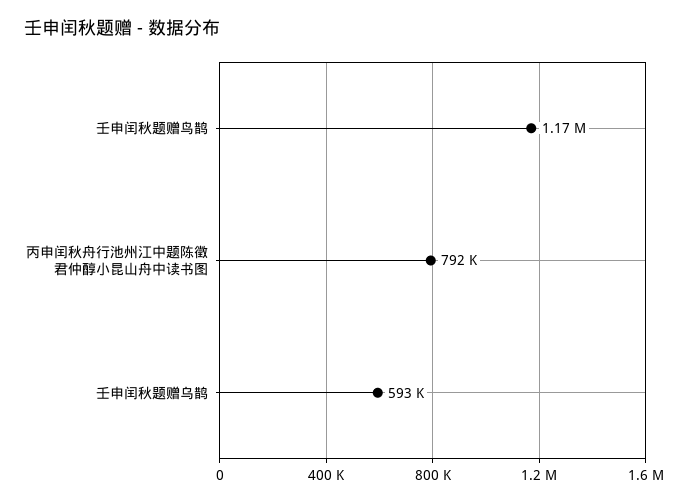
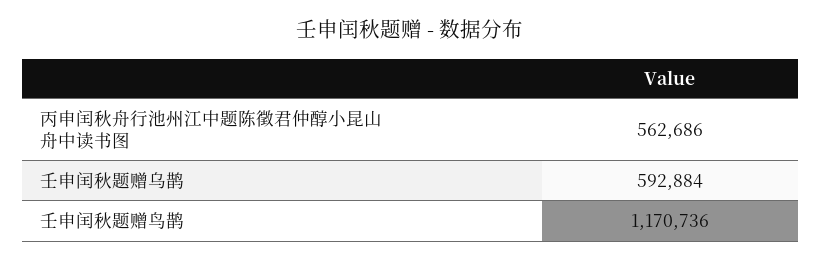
  {
    "壬申闰秋题赠鸟鹊": 1170736,
-   "丙申闰秋舟行池州江中题陈徵君仲醇小昆山舟中读书图": 792000,
+   "丙申闰秋舟行池州江中题陈徵君仲醇小昆山舟中读书图": 562686,
    "壬申闰秋题赠乌鹊": 592884
  }

